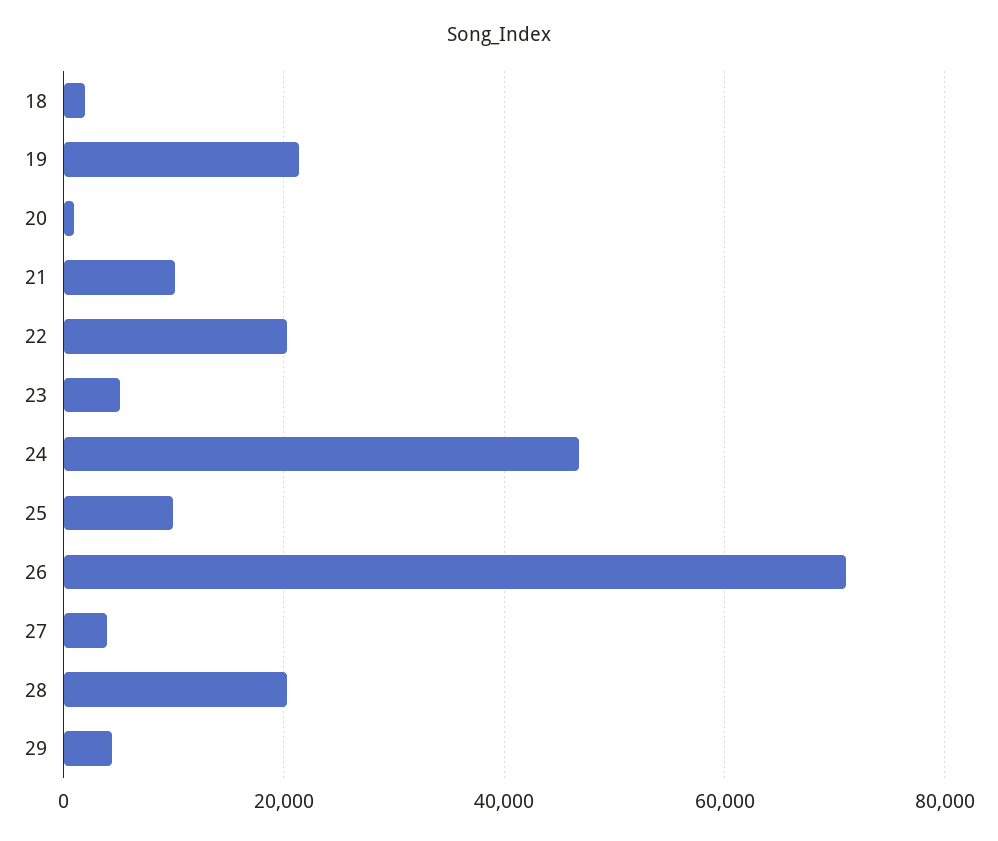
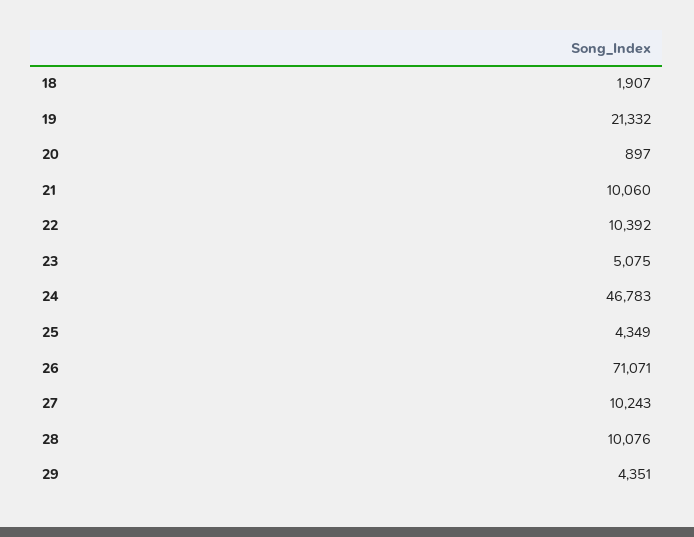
  {
    "18": 1907,
    "19": 21332,
    "20": 897,
    "21": 10060,
-   "22": 20000,
+   "22": 10392,
    "23": 5075,
    "24": 46783,
-   "25": 10000,
+   "25": 4349,
    "26": 71071,
-   "27": 4000,
+   "27": 10243,
-   "28": 20000,
+   "28": 10076,
    "29": 4351
  }

